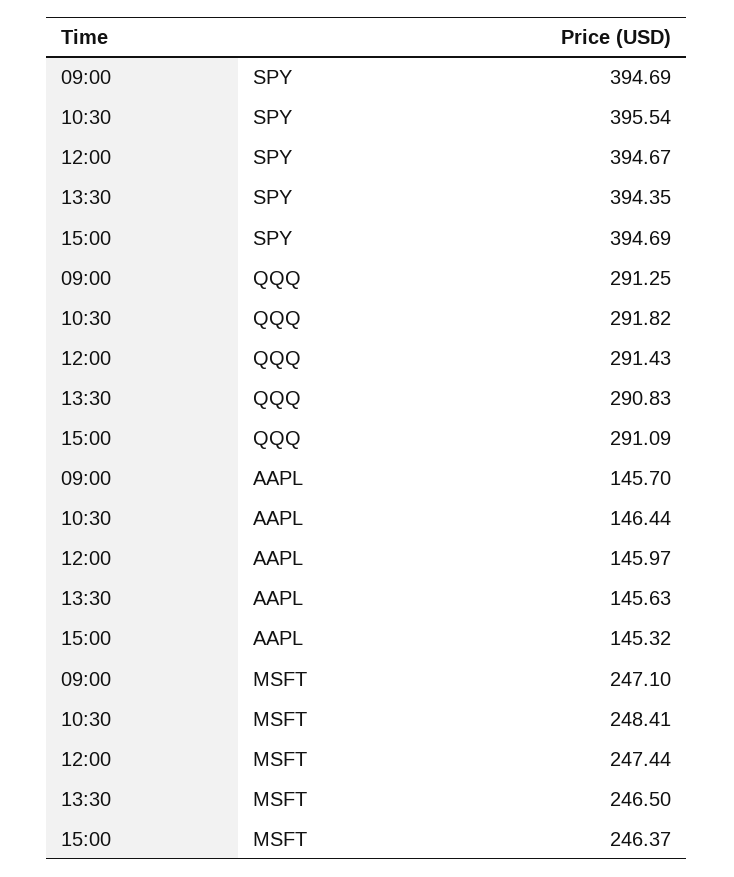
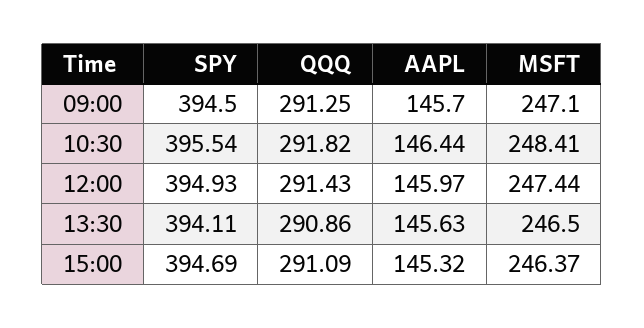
  {
    "09:00": {
-     "SPY": 394.69,
+     "SPY": 394.5,
      "QQQ": 291.25,
      "AAPL": 145.7,
      "MSFT": 247.1
    },
    "10:30": {
      "SPY": 395.54,
      "QQQ": 291.82,
      "AAPL": 146.44,
      "MSFT": 248.41
    },
    "12:00": {
-     "SPY": 394.67,
+     "SPY": 394.93,
      "QQQ": 291.43,
      "AAPL": 145.97,
      "MSFT": 247.44
    },
    "13:30": {
-     "SPY": 394.35,
+     "SPY": 394.11,
-     "QQQ": 290.83,
+     "QQQ": 290.86,
      "AAPL": 145.63,
      "MSFT": 246.5
    },
    "15:00": {
      "SPY": 394.69,
      "QQQ": 291.09,
      "AAPL": 145.32,
      "MSFT": 246.37
    }
  }

